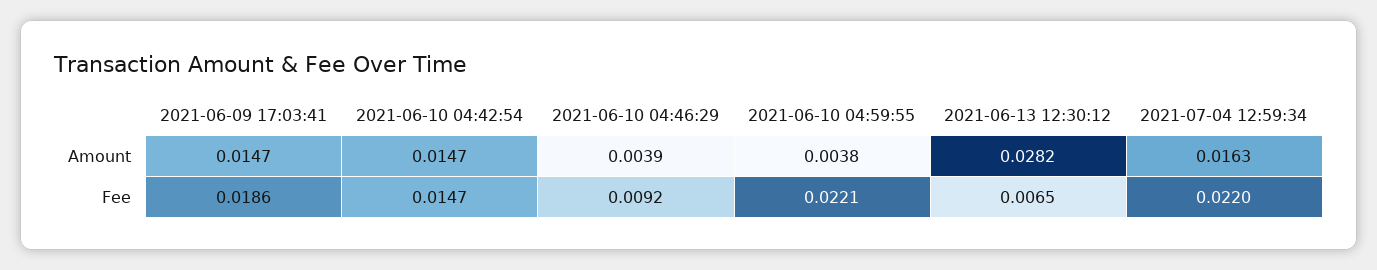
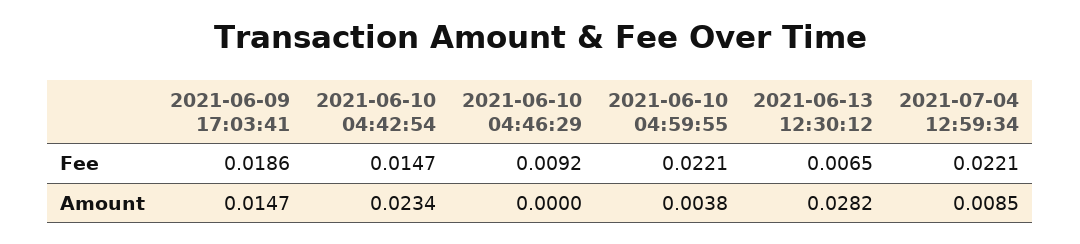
  {
    "2021-06-09 17:03:41": {
      "Amount": 0.0147,
      "Fee": 0.0186
    },
    "2021-06-10 04:42:54": {
-     "Amount": 0.0147,
+     "Amount": 0.0234,
      "Fee": 0.0147
    },
    "2021-06-10 04:46:29": {
-     "Amount": 0.0039,
+     "Amount": 0,
      "Fee": 0.0092
    },
    "2021-06-10 04:59:55": {
      "Amount": 0.0038,
      "Fee": 0.0221
    },
    "2021-06-13 12:30:12": {
      "Amount": 0.0282,
      "Fee": 0.0065
    },
    "2021-07-04 12:59:34": {
-     "Amount": 0.0163,
+     "Amount": 0.0085,
-     "Fee": 0.022
+     "Fee": 0.0221
    }
  }

